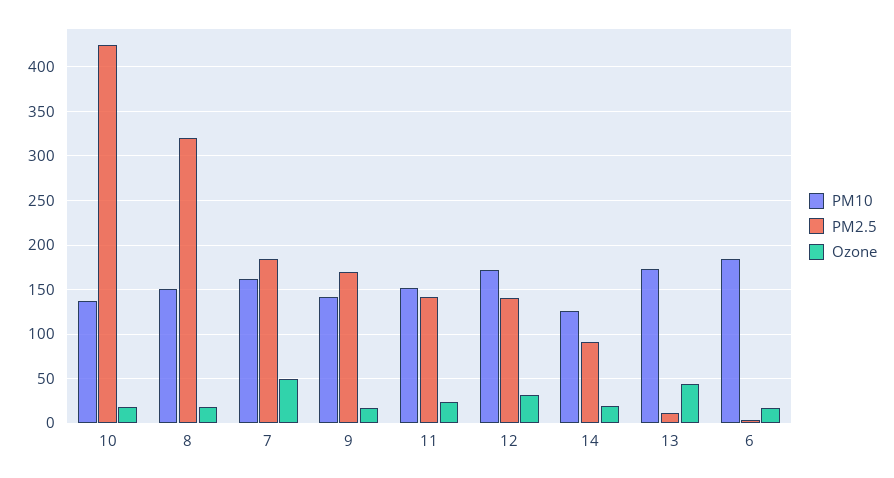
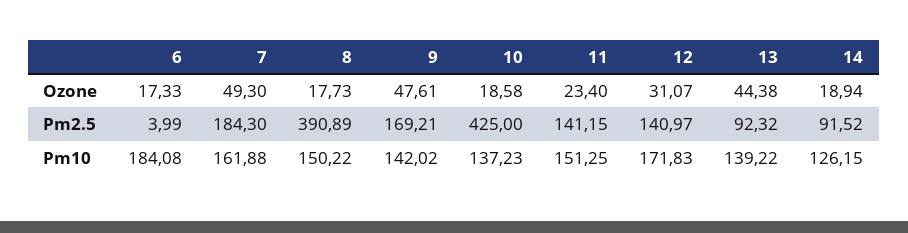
  {
    "PM10": {
      "10": 137.23,
      "8": 150.22,
      "7": 161.88,
      "9": 142.02,
      "11": 151.25,
      "12": 171.83,
      "14": 126.15,
-     "13": 170,
+     "13": 139.22,
      "6": 184.08
    },
    "PM2.5": {
      "10": 425,
-     "8": 320,
+     "8": 390.89,
      "7": 184.3,
      "9": 169.21,
      "11": 141.15,
      "12": 140.97,
      "14": 91.52,
-     "13": 10,
+     "13": 92.32,
      "6": 3.99
    },
    "Ozone": {
      "10": 18.58,
      "8": 17.73,
      "7": 49.3,
-     "9": 20,
+     "9": 47.61,
      "11": 23.4,
      "12": 31.07,
      "14": 18.94,
      "13": 44.38,
      "6": 17.33
    }
  }

